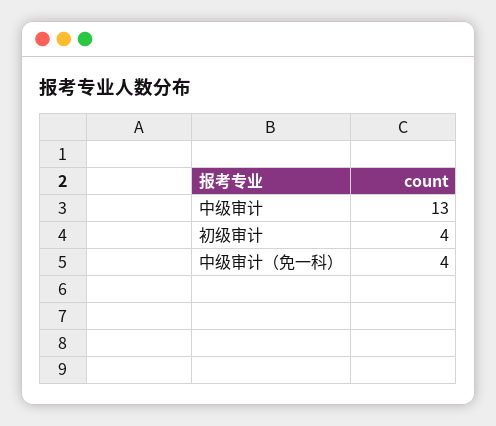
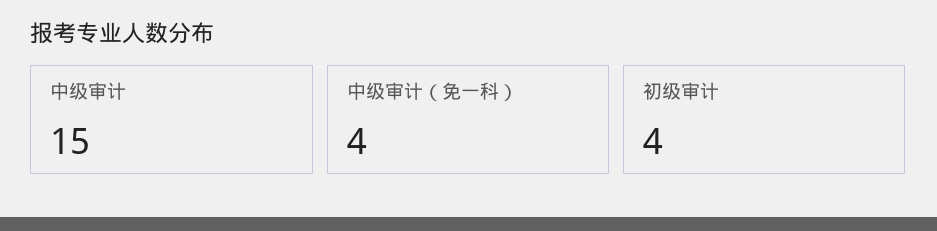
  {
-   "中级审计": 13,
+   "中级审计": 15,
    "初级审计": 4,
    "中级审计（免一科）": 4
  }

